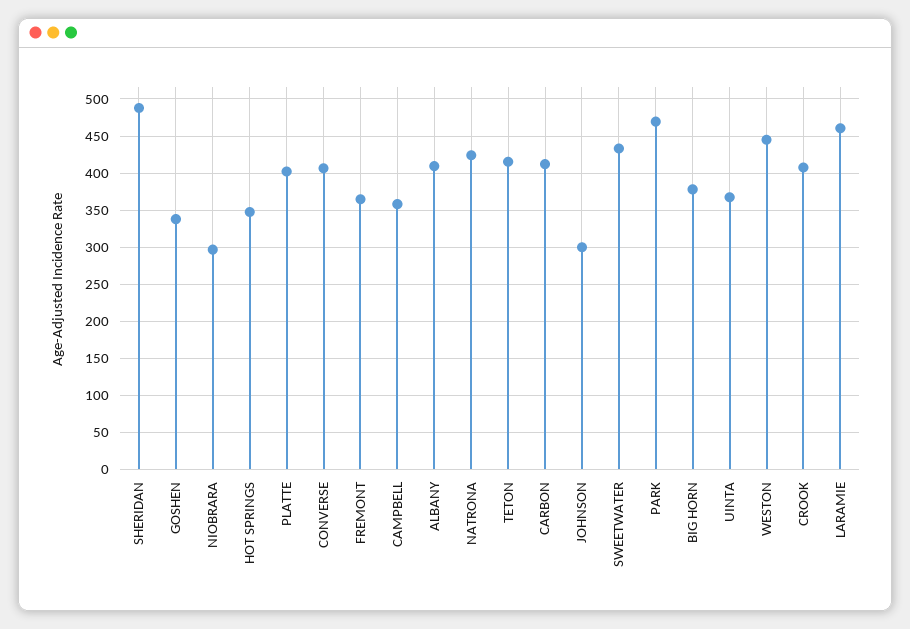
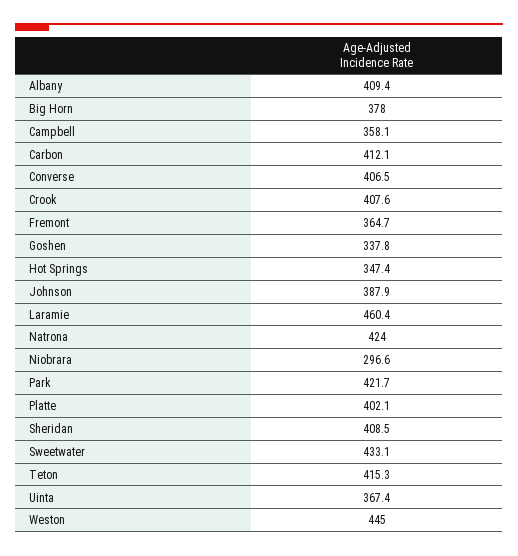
  {
-   "SHERIDAN": 490,
+   "SHERIDAN": 408.5,
    "GOSHEN": 337.8,
    "NIOBRARA": 296.6,
    "HOT SPRINGS": 347.4,
    "PLATTE": 402.1,
    "CONVERSE": 406.5,
    "FREMONT": 364.7,
    "CAMPBELL": 358.1,
    "ALBANY": 409.4,
    "NATRONA": 424,
    "TETON": 415.3,
    "CARBON": 412.1,
-   "JOHNSON": 300,
+   "JOHNSON": 387.9,
    "SWEETWATER": 433.1,
-   "PARK": 470,
+   "PARK": 421.7,
    "BIG HORN": 378,
    "UINTA": 367.4,
    "WESTON": 445,
    "CROOK": 407.6,
    "LARAMIE": 460.4
  }

